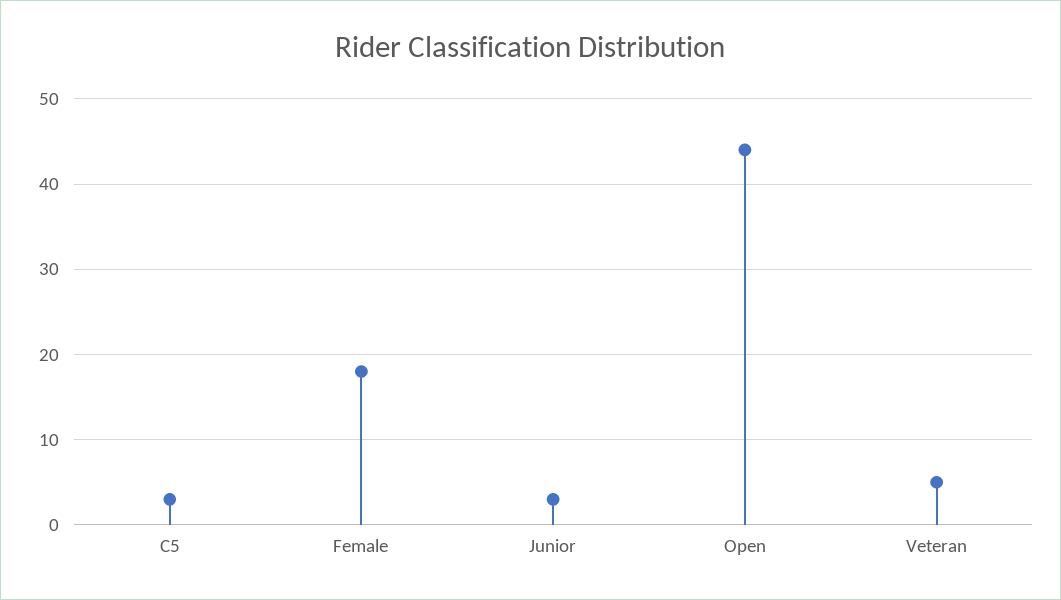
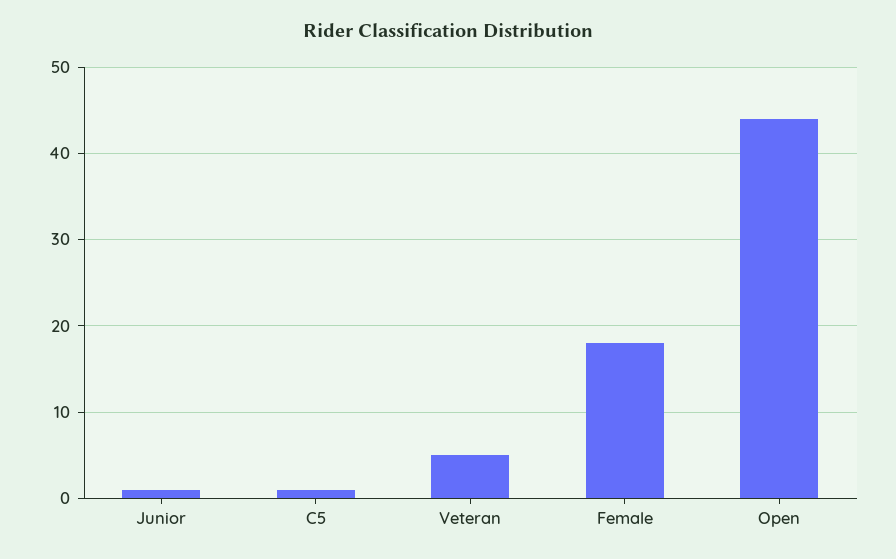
  {
-   "C5": 3,
+   "C5": 1,
    "Female": 18,
-   "Junior": 3,
+   "Junior": 1,
    "Open": 44,
    "Veteran": 5
  }

